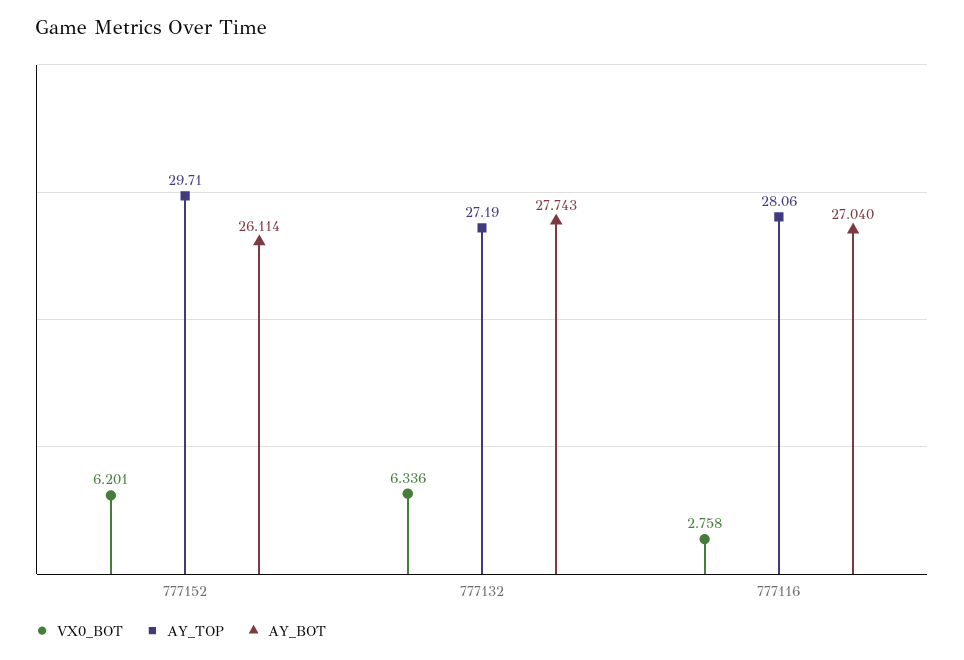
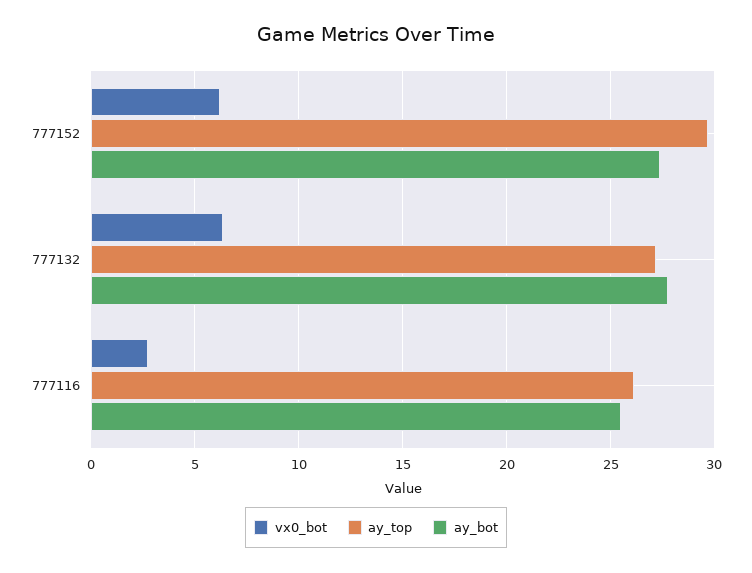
  {
    "VX0_BOT": {
      "777152": 6.201,
      "777132": 6.336,
      "777116": 2.758
    },
    "AY_TOP": {
      "777152": 29.71,
      "777132": 27.19,
-     "777116": 28.06
+     "777116": 26
    },
    "AY_BOT": {
-     "777152": 26.114,
+     "777152": 27.5,
      "777132": 27.743,
-     "777116": 27.04
+     "777116": 25.5
    }
  }

